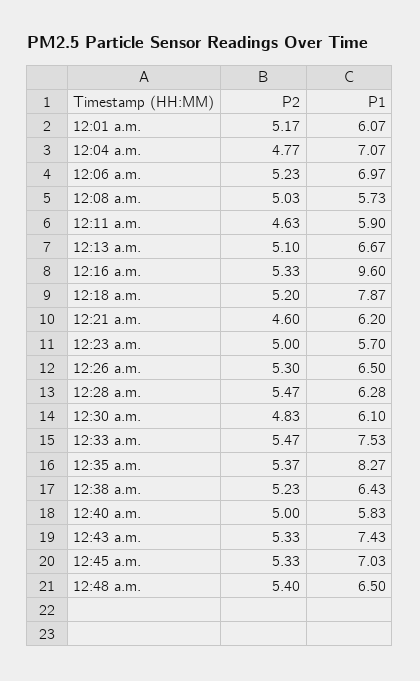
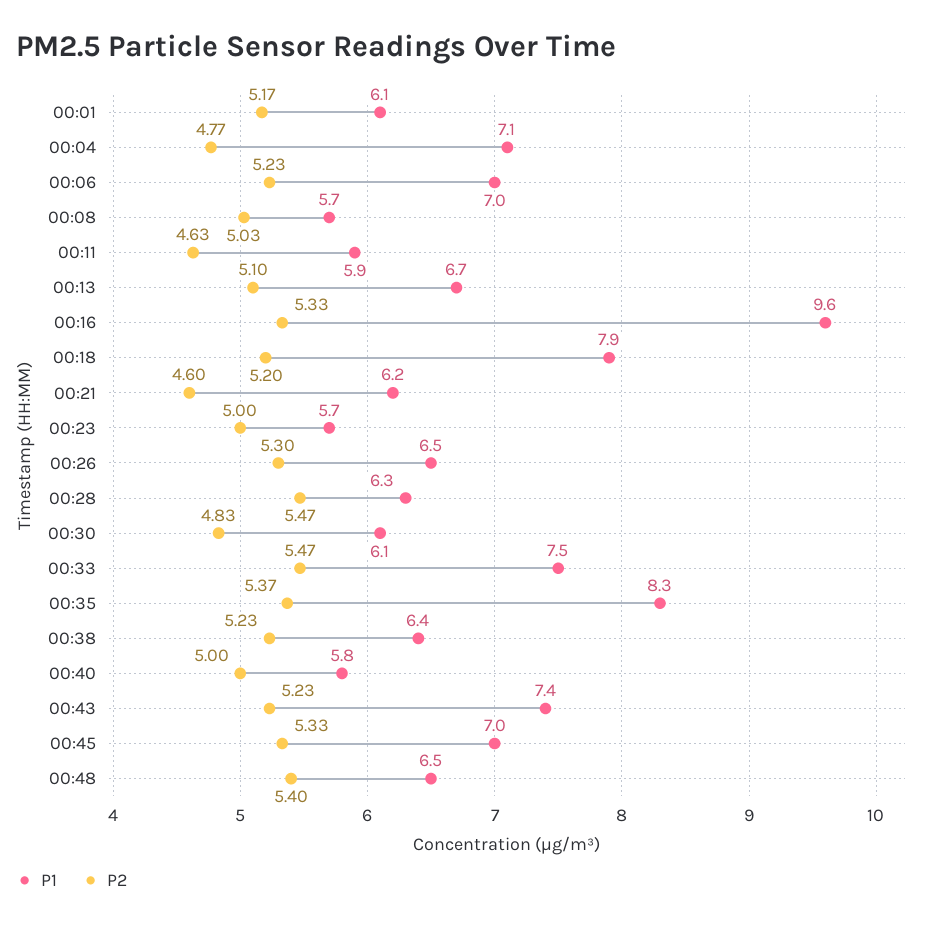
  {
    "P2": {
      "12:01 a.m.": 5.17,
      "12:04 a.m.": 4.77,
      "12:06 a.m.": 5.23,
      "12:08 a.m.": 5.03,
      "12:11 a.m.": 4.63,
      "12:13 a.m.": 5.1,
      "12:16 a.m.": 5.33,
      "12:18 a.m.": 5.2,
      "12:21 a.m.": 4.6,
      "12:23 a.m.": 5,
      "12:26 a.m.": 5.3,
      "12:28 a.m.": 5.47,
      "12:30 a.m.": 4.83,
      "12:33 a.m.": 5.47,
      "12:35 a.m.": 5.37,
      "12:38 a.m.": 5.23,
      "12:40 a.m.": 5,
-     "12:43 a.m.": 5.33,
+     "12:43 a.m.": 5.23,
      "12:45 a.m.": 5.33,
      "12:48 a.m.": 5.4
    },
    "P1": {
      "12:01 a.m.": 6.07,
      "12:04 a.m.": 7.07,
      "12:06 a.m.": 6.97,
      "12:08 a.m.": 5.73,
      "12:11 a.m.": 5.9,
      "12:13 a.m.": 6.67,
      "12:16 a.m.": 9.6,
      "12:18 a.m.": 7.87,
      "12:21 a.m.": 6.2,
      "12:23 a.m.": 5.7,
      "12:26 a.m.": 6.5,
      "12:28 a.m.": 6.28,
      "12:30 a.m.": 6.1,
      "12:33 a.m.": 7.53,
      "12:35 a.m.": 8.27,
      "12:38 a.m.": 6.43,
      "12:40 a.m.": 5.83,
      "12:43 a.m.": 7.43,
      "12:45 a.m.": 7.03,
      "12:48 a.m.": 6.5
    }
  }

